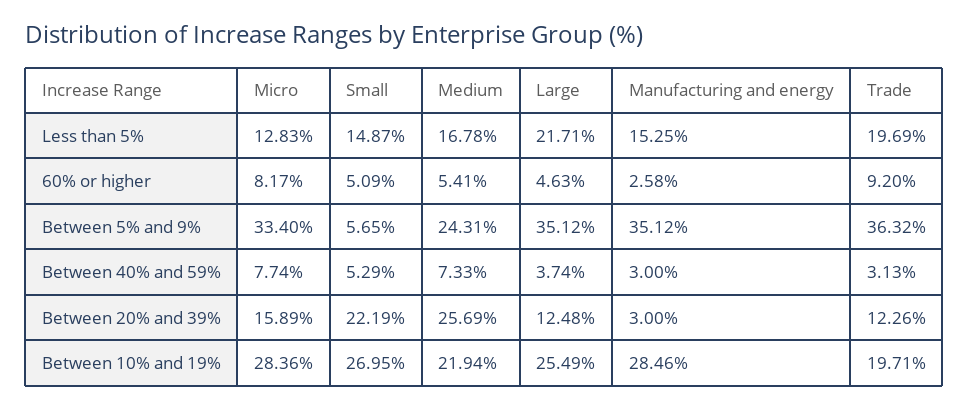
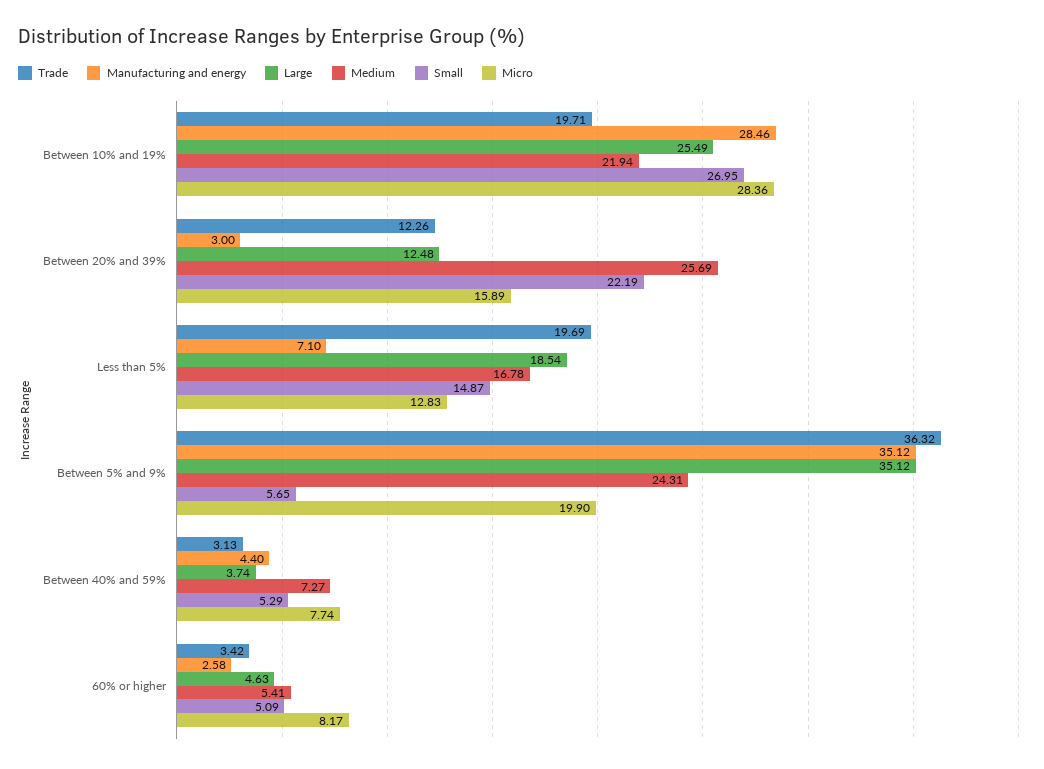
  {
    "Micro": {
      "Less than 5%": 12.83,
      "60% or higher": 8.17,
-     "Between 5% and 9%": 33.4,
+     "Between 5% and 9%": 19.9,
      "Between 40% and 59%": 7.74,
      "Between 20% and 39%": 15.89,
      "Between 10% and 19%": 28.36
    },
    "Small": {
      "Less than 5%": 14.87,
      "60% or higher": 5.09,
      "Between 5% and 9%": 5.65,
      "Between 40% and 59%": 5.29,
      "Between 20% and 39%": 22.19,
      "Between 10% and 19%": 26.95
    },
    "Medium": {
      "Less than 5%": 16.78,
      "60% or higher": 5.41,
      "Between 5% and 9%": 24.31,
-     "Between 40% and 59%": 7.33,
+     "Between 40% and 59%": 7.27,
      "Between 20% and 39%": 25.69,
      "Between 10% and 19%": 21.94
    },
    "Large": {
-     "Less than 5%": 21.71,
+     "Less than 5%": 18.54,
      "60% or higher": 4.63,
      "Between 5% and 9%": 35.12,
      "Between 40% and 59%": 3.74,
      "Between 20% and 39%": 12.48,
      "Between 10% and 19%": 25.49
    },
    "Manufacturing and energy": {
-     "Less than 5%": 15.25,
+     "Less than 5%": 7.1,
      "60% or higher": 2.58,
      "Between 5% and 9%": 35.12,
-     "Between 40% and 59%": 3,
+     "Between 40% and 59%": 4.4,
      "Between 20% and 39%": 3,
      "Between 10% and 19%": 28.46
    },
    "Trade": {
      "Less than 5%": 19.69,
-     "60% or higher": 9.2,
+     "60% or higher": 3.42,
      "Between 5% and 9%": 36.32,
      "Between 40% and 59%": 3.13,
      "Between 20% and 39%": 12.26,
      "Between 10% and 19%": 19.71
    }
  }

